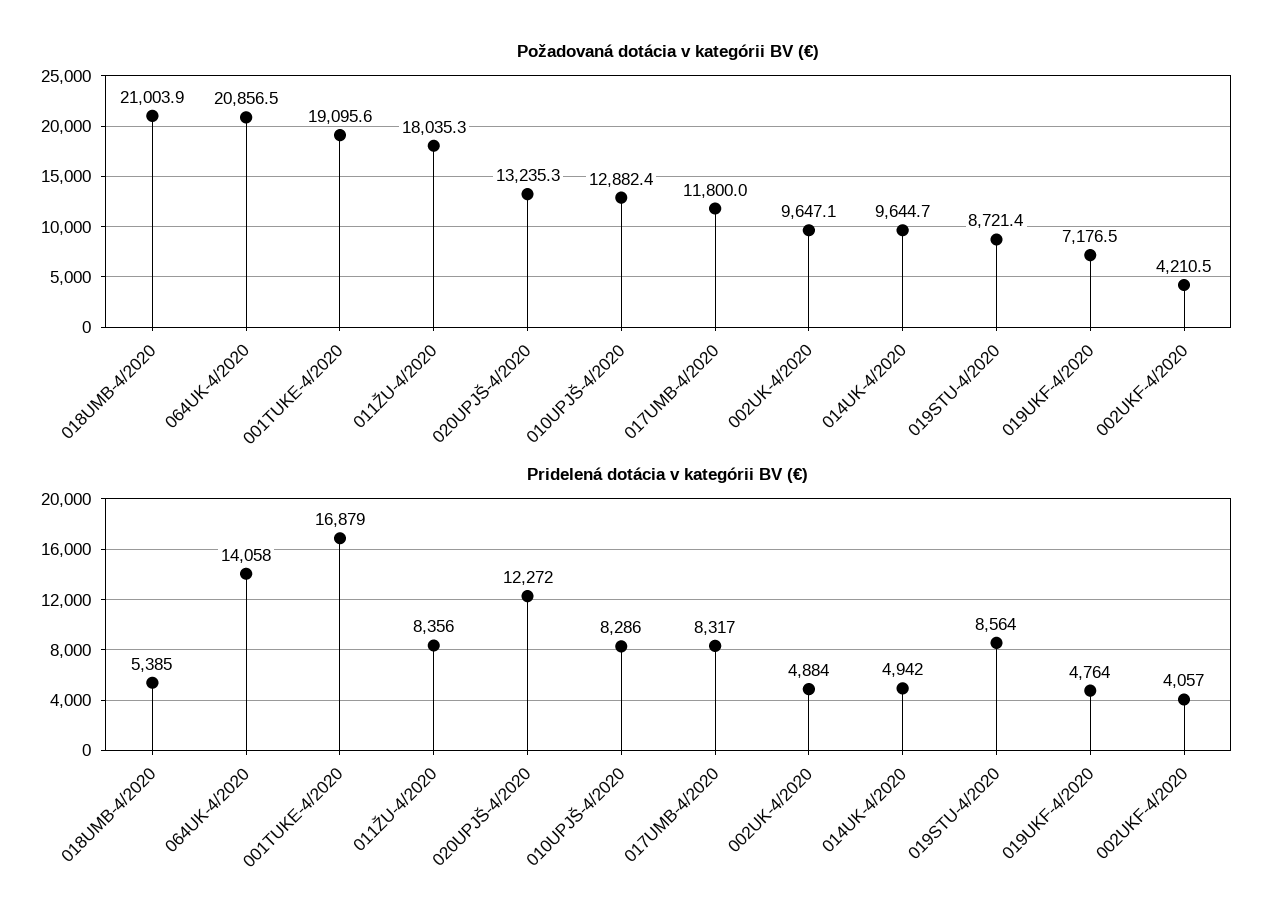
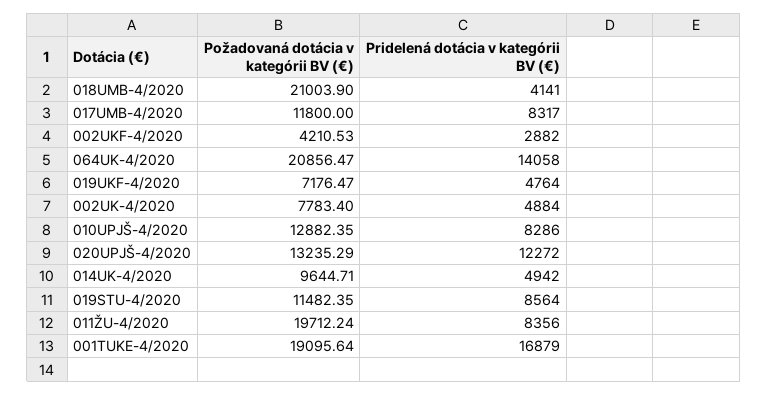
  {
    "Požadovaná dotácia v kategórii BV (€)": {
      "018UMB-4/2020": 21003.9,
      "064UK-4/2020": 20856.47,
      "001TUKE-4/2020": 19095.64,
-     "011ŽU-4/2020": 18035.3,
+     "011ŽU-4/2020": 19712.24,
      "020UPJŠ-4/2020": 13235.29,
      "010UPJŠ-4/2020": 12882.35,
      "017UMB-4/2020": 11800,
-     "002UK-4/2020": 9647.1,
+     "002UK-4/2020": 7783.4,
      "014UK-4/2020": 9644.71,
-     "019STU-4/2020": 8721.4,
+     "019STU-4/2020": 11482.35,
      "019UKF-4/2020": 7176.47,
      "002UKF-4/2020": 4210.53
    },
    "Pridelená dotácia v kategórii BV (€)": {
-     "018UMB-4/2020": 5385,
+     "018UMB-4/2020": 4141,
      "064UK-4/2020": 14058,
      "001TUKE-4/2020": 16879,
      "011ŽU-4/2020": 8356,
      "020UPJŠ-4/2020": 12272,
      "010UPJŠ-4/2020": 8286,
      "017UMB-4/2020": 8317,
      "002UK-4/2020": 4884,
      "014UK-4/2020": 4942,
      "019STU-4/2020": 8564,
      "019UKF-4/2020": 4764,
-     "002UKF-4/2020": 4057
+     "002UKF-4/2020": 2882
    }
  }

